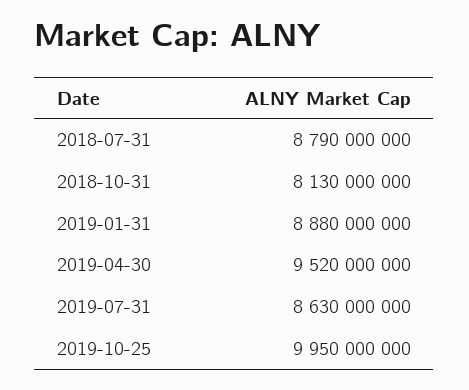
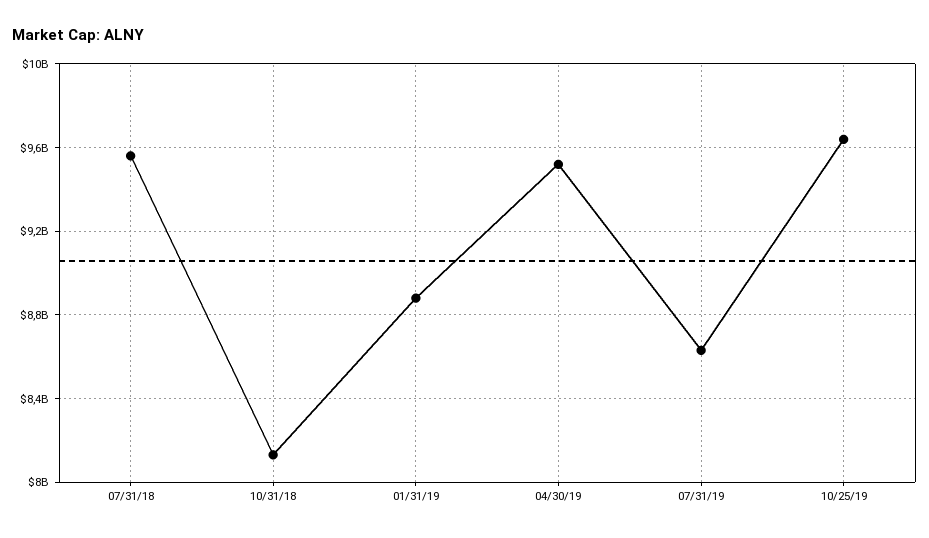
  {
-   "2018-07-31": 8790000000,
+   "2018-07-31": 9550000000,
    "2018-10-31": 8130000000,
    "2019-01-31": 8880000000,
    "2019-04-30": 9520000000,
    "2019-07-31": 8630000000,
-   "2019-10-25": 9950000000
+   "2019-10-25": 9650000000
  }

